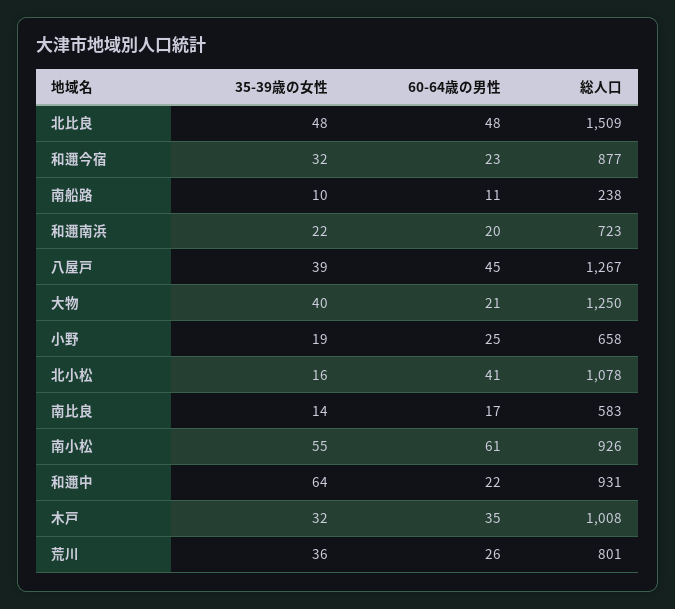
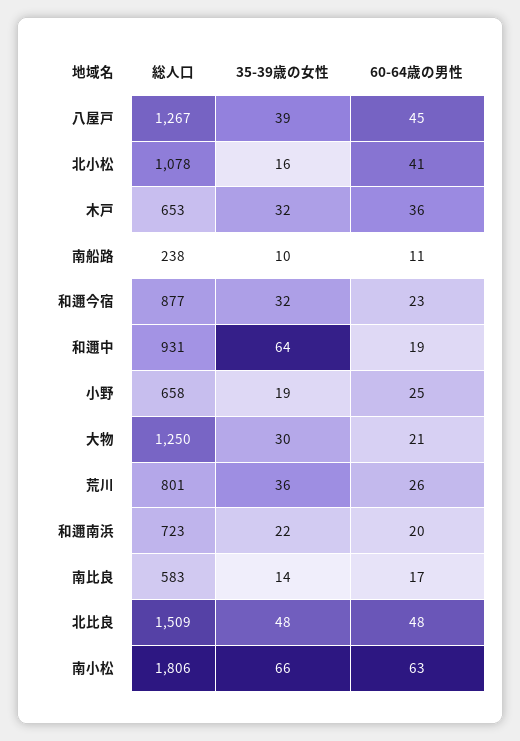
  {
    "35-39歳の女性": {
      "北比良": 48,
      "和邇今宿": 32,
      "南船路": 10,
      "和邇南浜": 22,
      "八屋戸": 39,
-     "大物": 40,
+     "大物": 30,
      "小野": 19,
      "北小松": 16,
      "南比良": 14,
-     "南小松": 55,
+     "南小松": 66,
      "和邇中": 64,
      "木戸": 32,
      "荒川": 36
    },
    "60-64歳の男性": {
      "北比良": 48,
      "和邇今宿": 23,
      "南船路": 11,
      "和邇南浜": 20,
      "八屋戸": 45,
      "大物": 21,
      "小野": 25,
      "北小松": 41,
      "南比良": 17,
-     "南小松": 61,
+     "南小松": 63,
-     "和邇中": 22,
+     "和邇中": 19,
-     "木戸": 35,
+     "木戸": 36,
      "荒川": 26
    },
    "総人口": {
      "北比良": 1509,
      "和邇今宿": 877,
      "南船路": 238,
      "和邇南浜": 723,
      "八屋戸": 1267,
      "大物": 1250,
      "小野": 658,
      "北小松": 1078,
      "南比良": 583,
-     "南小松": 926,
+     "南小松": 1806,
      "和邇中": 931,
-     "木戸": 1008,
+     "木戸": 653,
      "荒川": 801
    }
  }

